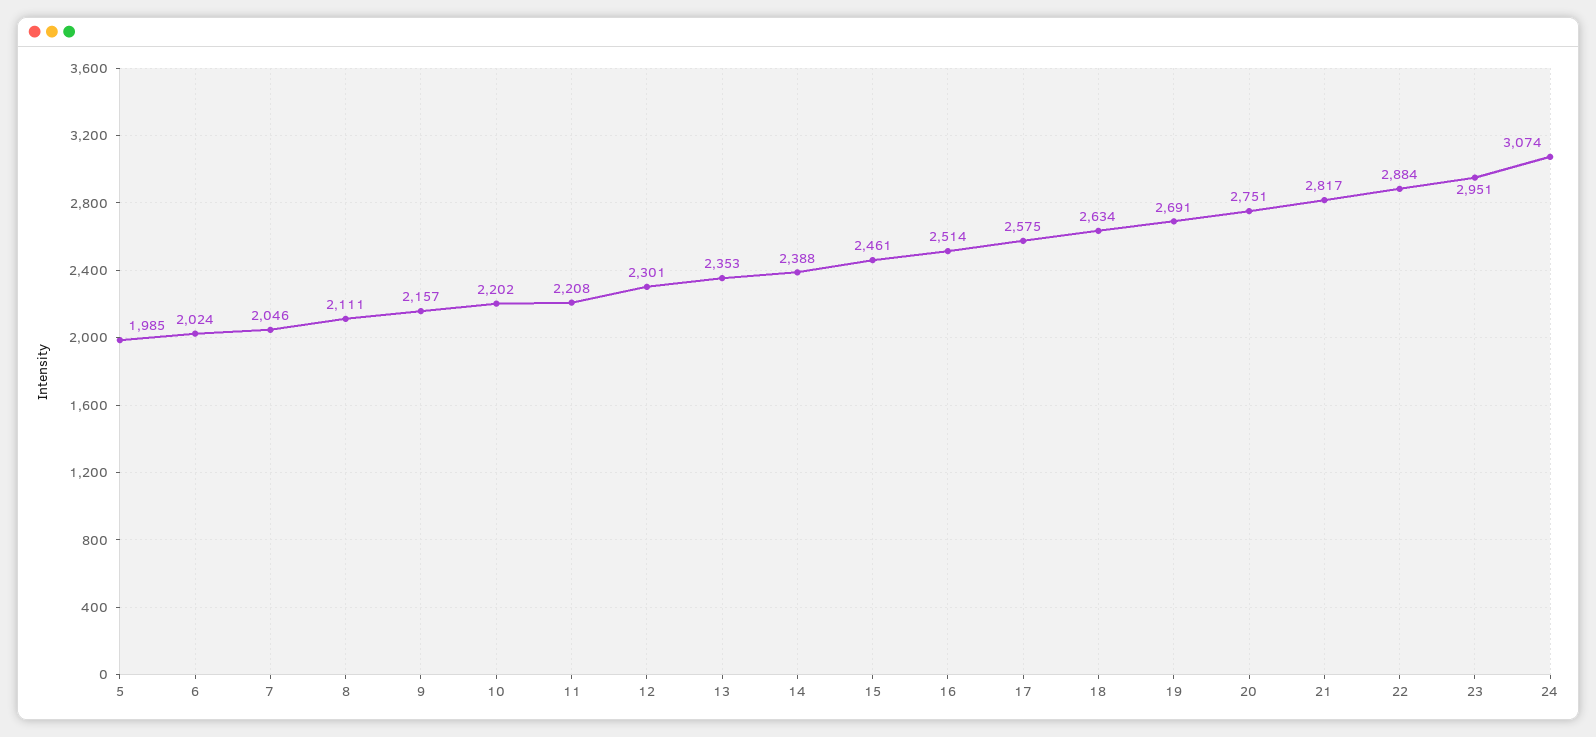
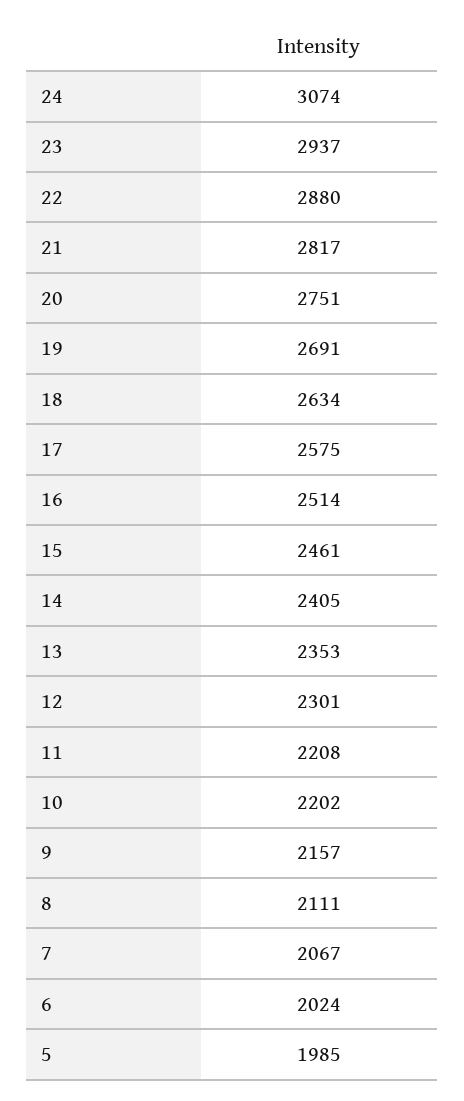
  {
    "5": 1985,
    "6": 2024,
-   "7": 2046,
+   "7": 2067,
    "8": 2111,
    "9": 2157,
    "10": 2202,
    "11": 2208,
    "12": 2301,
    "13": 2353,
-   "14": 2388,
+   "14": 2405,
    "15": 2461,
    "16": 2514,
    "17": 2575,
    "18": 2634,
    "19": 2691,
    "20": 2751,
    "21": 2817,
-   "22": 2884,
+   "22": 2880,
-   "23": 2951,
+   "23": 2937,
    "24": 3074
  }

